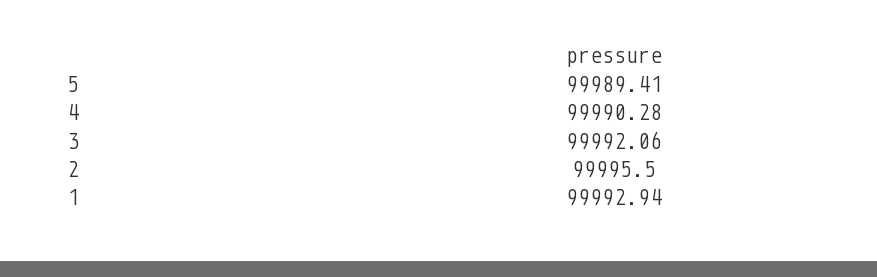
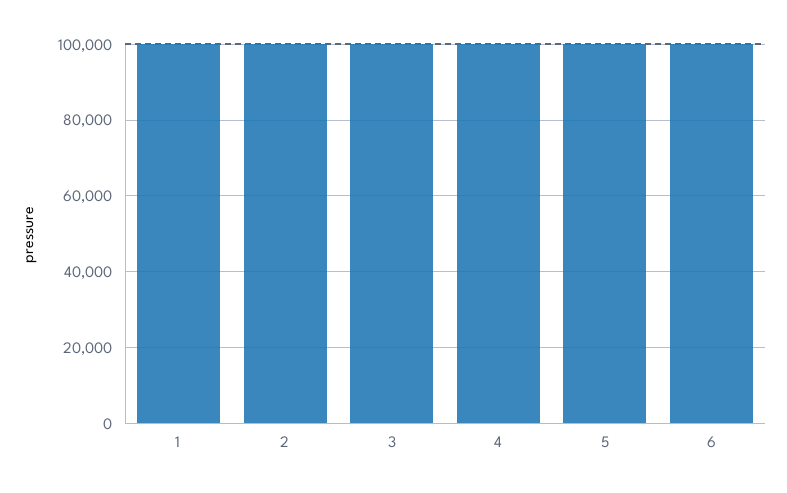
  {
    "5": 99989.41,
    "4": 99990.28,
    "3": 99992.06,
    "2": 99995.5,
-   "1": 99992.94
+   "1": 99992.94,
+   "6": 100000
  }

